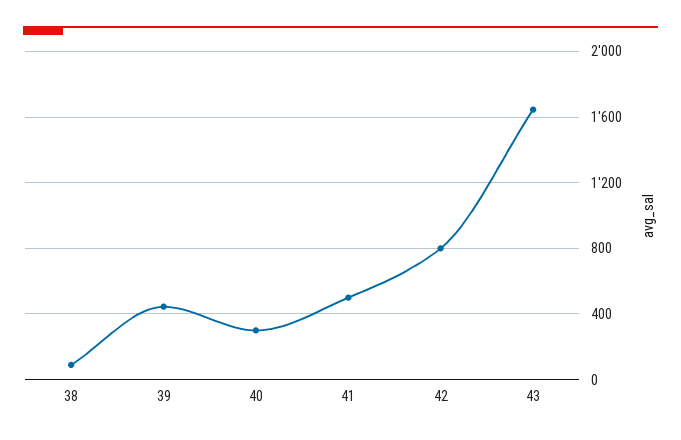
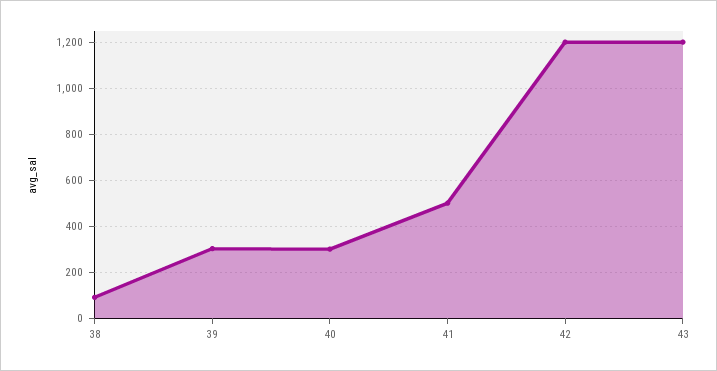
  {
    "38": 100,
-   "39": 450,
+   "39": 300,
    "40": 300,
    "41": 500,
-   "42": 800,
+   "42": 1200,
-   "43": 1650
+   "43": 1200
  }

